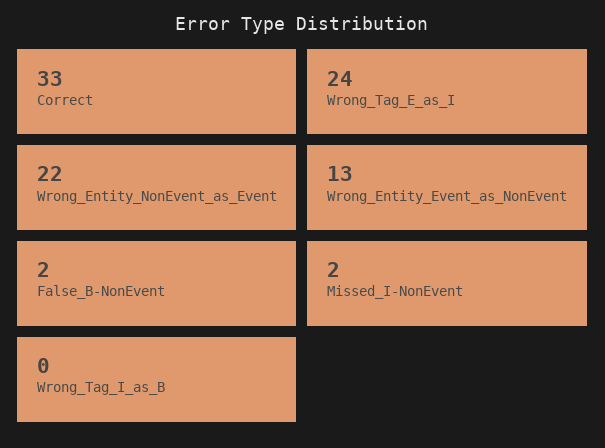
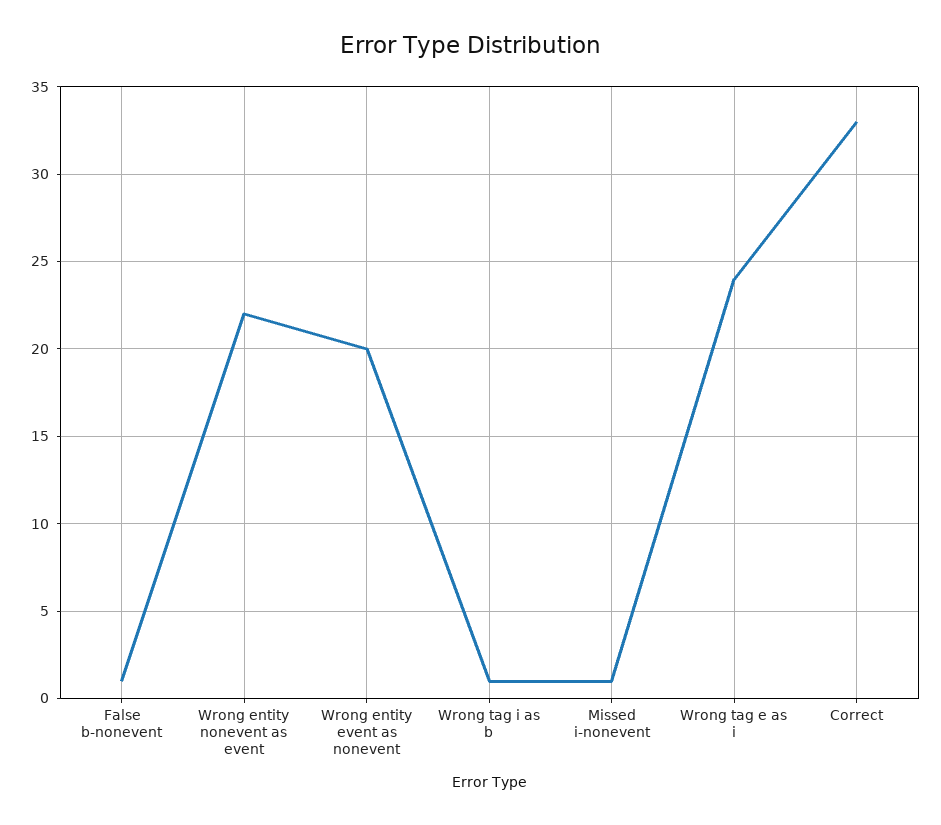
  {
    "Correct": 33,
    "Wrong_Tag_E_as_I": 24,
    "Wrong_Entity_NonEvent_as_Event": 22,
-   "Wrong_Entity_Event_as_NonEvent": 13,
+   "Wrong_Entity_Event_as_NonEvent": 20,
-   "False_B-NonEvent": 2,
+   "False_B-NonEvent": 1,
-   "Missed_I-NonEvent": 2,
+   "Missed_I-NonEvent": 1,
-   "Wrong_Tag_I_as_B": 0
+   "Wrong_Tag_I_as_B": 1
  }

